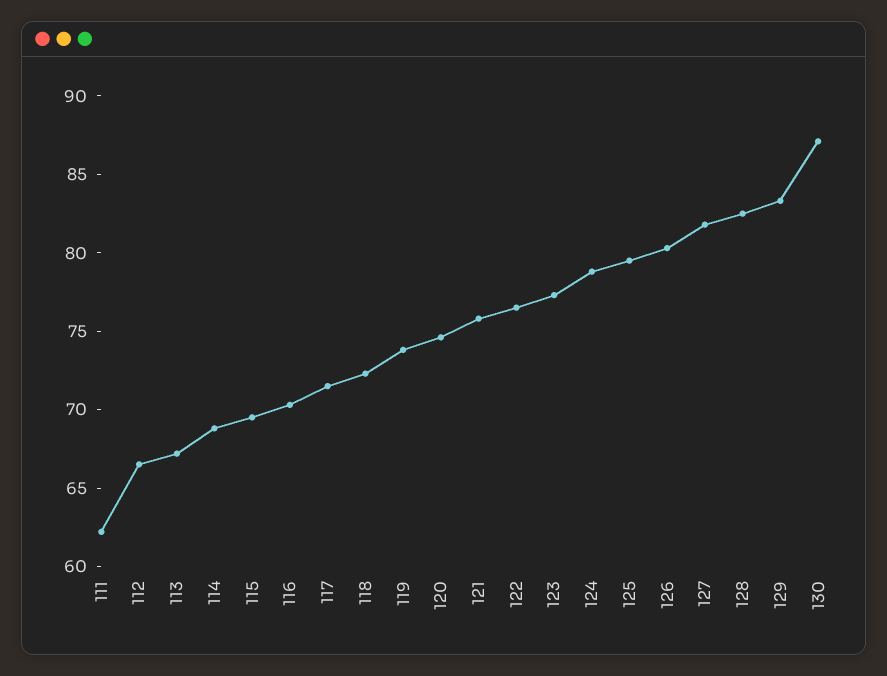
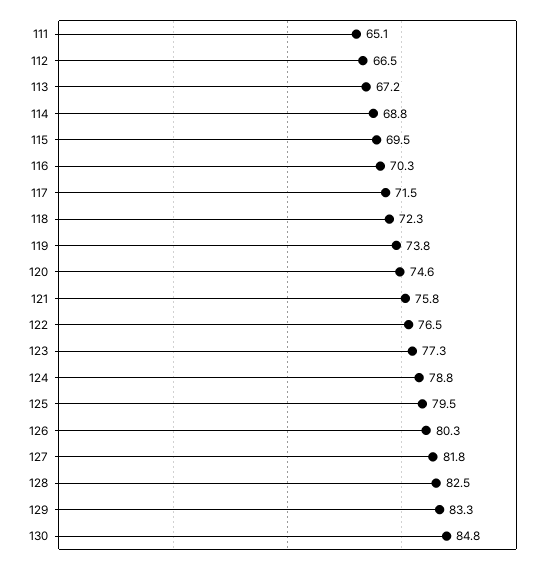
  {
-   "111": 62,
+   "111": 65.1,
    "112": 66.5,
    "113": 67.2,
    "114": 68.8,
    "115": 69.5,
    "116": 70.3,
    "117": 71.5,
    "118": 72.3,
    "119": 73.8,
    "120": 74.6,
    "121": 75.8,
    "122": 76.5,
    "123": 77.3,
    "124": 78.8,
    "125": 79.5,
    "126": 80.3,
    "127": 81.8,
    "128": 82.5,
    "129": 83.3,
-   "130": 87
+   "130": 84.8
  }

